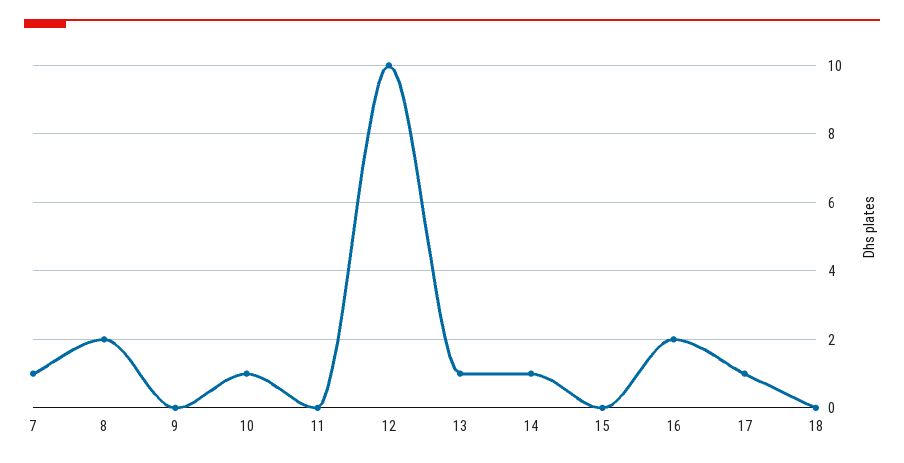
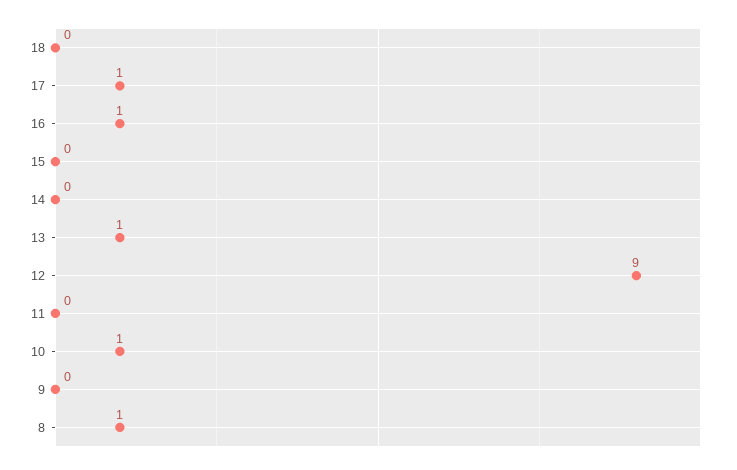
  {
-   "7": 1,
-   "8": 2,
+   "8": 1,
    "9": 0,
    "10": 1,
    "11": 0,
-   "12": 10,
+   "12": 9,
    "13": 1,
-   "14": 1,
+   "14": 0,
    "15": 0,
-   "16": 2,
+   "16": 1,
    "17": 1,
    "18": 0
  }

